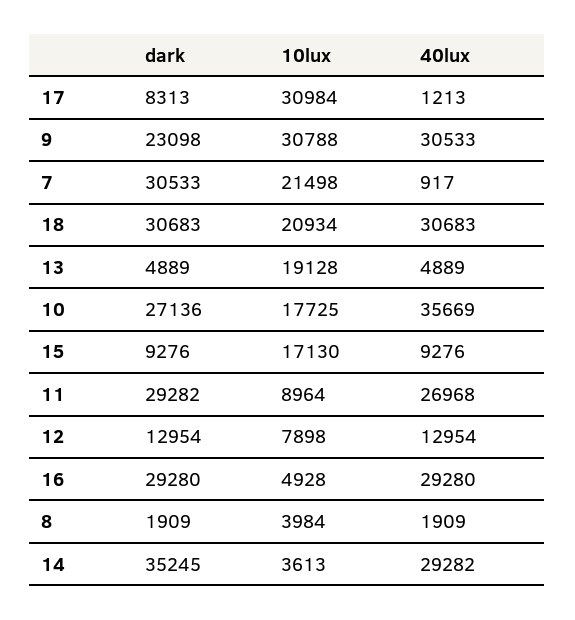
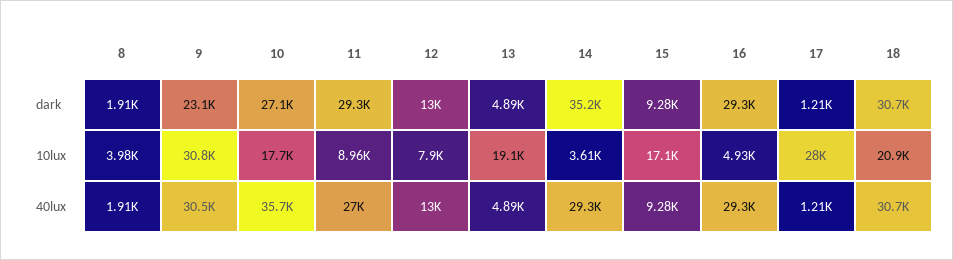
  {
    "dark": {
-     "17": 8313,
+     "17": 1210,
      "9": 23098,
-     "7": 30533,
      "18": 30683,
      "13": 4889,
      "10": 27136,
      "15": 9276,
      "11": 29282,
      "12": 12954,
      "16": 29280,
      "8": 1909,
      "14": 35245
    },
    "10lux": {
-     "17": 30984,
+     "17": 28000,
      "9": 30788,
-     "7": 21498,
      "18": 20934,
      "13": 19128,
      "10": 17725,
      "15": 17130,
      "11": 8964,
      "12": 7898,
      "16": 4928,
      "8": 3984,
      "14": 3613
    },
    "40lux": {
      "17": 1213,
      "9": 30533,
-     "7": 917,
      "18": 30683,
      "13": 4889,
      "10": 35669,
      "15": 9276,
      "11": 26968,
      "12": 12954,
      "16": 29280,
      "8": 1909,
      "14": 29282
    }
  }

